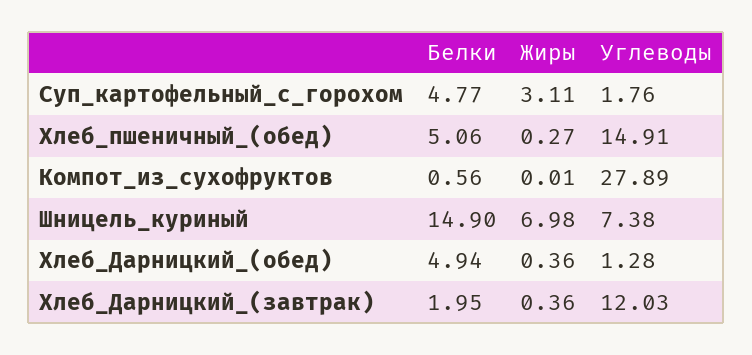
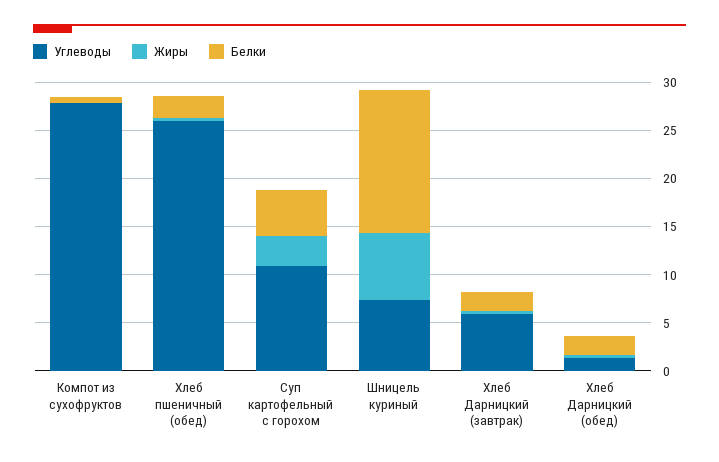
  {
    "Белки": {
      "Суп_картофельный_с_горохом": 4.77,
-     "Хлеб_пшеничный_(обед)": 5.06,
+     "Хлеб_пшеничный_(обед)": 2,
      "Компот_из_сухофруктов": 0.56,
      "Шницель_куриный": 14.9,
-     "Хлеб_Дарницкий_(обед)": 4.94,
+     "Хлеб_Дарницкий_(обед)": 2,
      "Хлеб_Дарницкий_(завтрак)": 1.95
    },
    "Жиры": {
      "Суп_картофельный_с_горохом": 3.11,
      "Хлеб_пшеничный_(обед)": 0.27,
      "Компот_из_сухофруктов": 0.01,
      "Шницель_куриный": 6.98,
      "Хлеб_Дарницкий_(обед)": 0.36,
      "Хлеб_Дарницкий_(завтрак)": 0.36
    },
    "Углеводы": {
-     "Суп_картофельный_с_горохом": 1.76,
+     "Суп_картофельный_с_горохом": 11,
-     "Хлеб_пшеничный_(обед)": 14.91,
+     "Хлеб_пшеничный_(обед)": 26,
      "Компот_из_сухофруктов": 27.89,
      "Шницель_куриный": 7.38,
      "Хлеб_Дарницкий_(обед)": 1.28,
-     "Хлеб_Дарницкий_(завтрак)": 12.03
+     "Хлеб_Дарницкий_(завтрак)": 6
    }
  }

